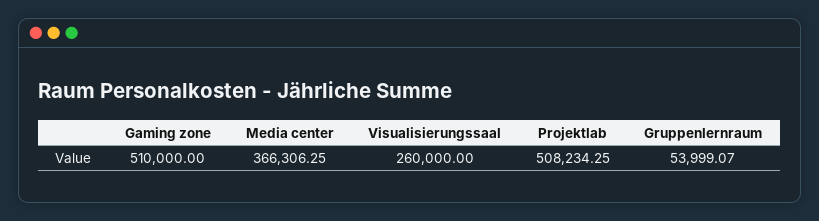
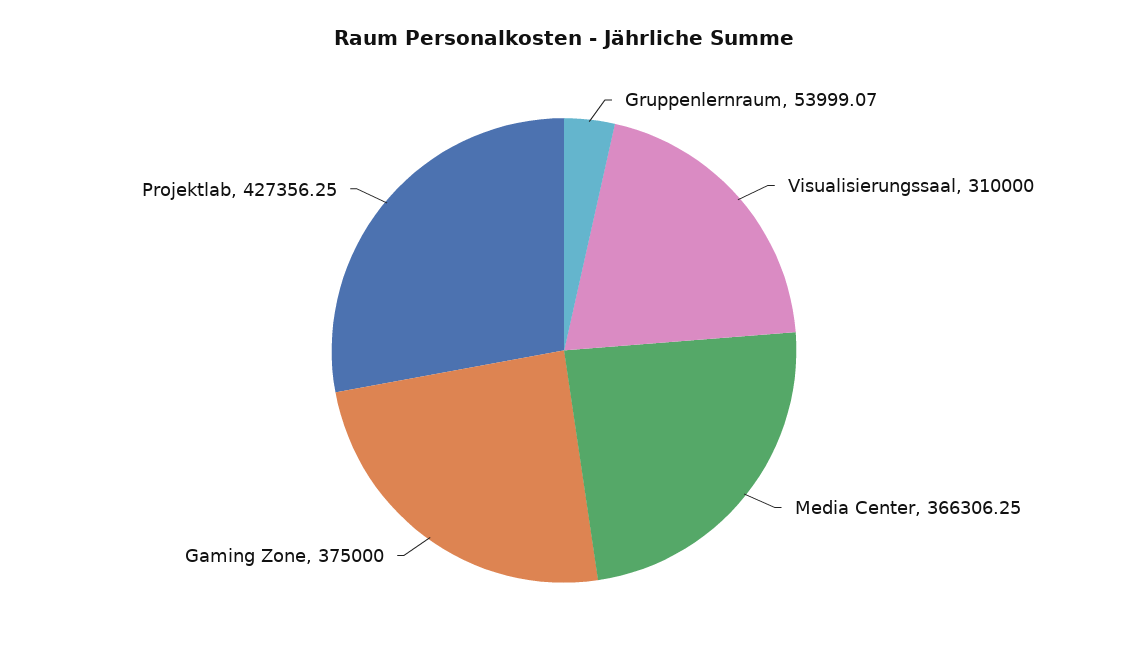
  {
-   "Gaming zone": 510000,
+   "Gaming zone": 375000,
    "Media center": 366306.25,
-   "Visualisierungssaal": 260000,
+   "Visualisierungssaal": 310000,
-   "Projektlab": 508234.25,
+   "Projektlab": 427356.25,
    "Gruppenlernraum": 53999.07
  }

